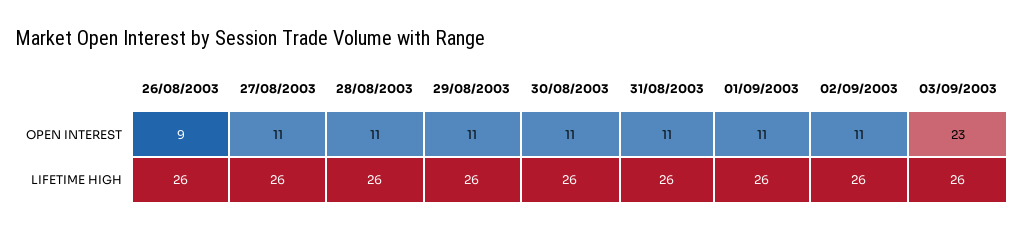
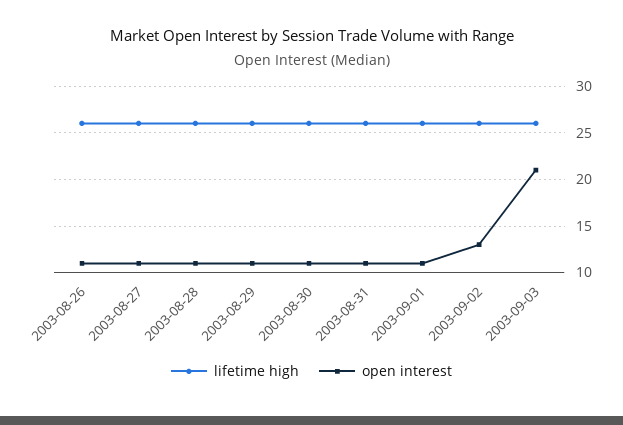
  {
    "OPEN INTEREST": {
-     "26/08/2003": 9,
+     "26/08/2003": 11,
      "27/08/2003": 11,
      "28/08/2003": 11,
      "29/08/2003": 11,
      "30/08/2003": 11,
      "31/08/2003": 11,
      "01/09/2003": 11,
-     "02/09/2003": 11,
+     "02/09/2003": 13,
-     "03/09/2003": 23
+     "03/09/2003": 21
    },
    "LIFETIME HIGH": {
      "26/08/2003": 26,
      "27/08/2003": 26,
      "28/08/2003": 26,
      "29/08/2003": 26,
      "30/08/2003": 26,
      "31/08/2003": 26,
      "01/09/2003": 26,
      "02/09/2003": 26,
      "03/09/2003": 26
    }
  }

